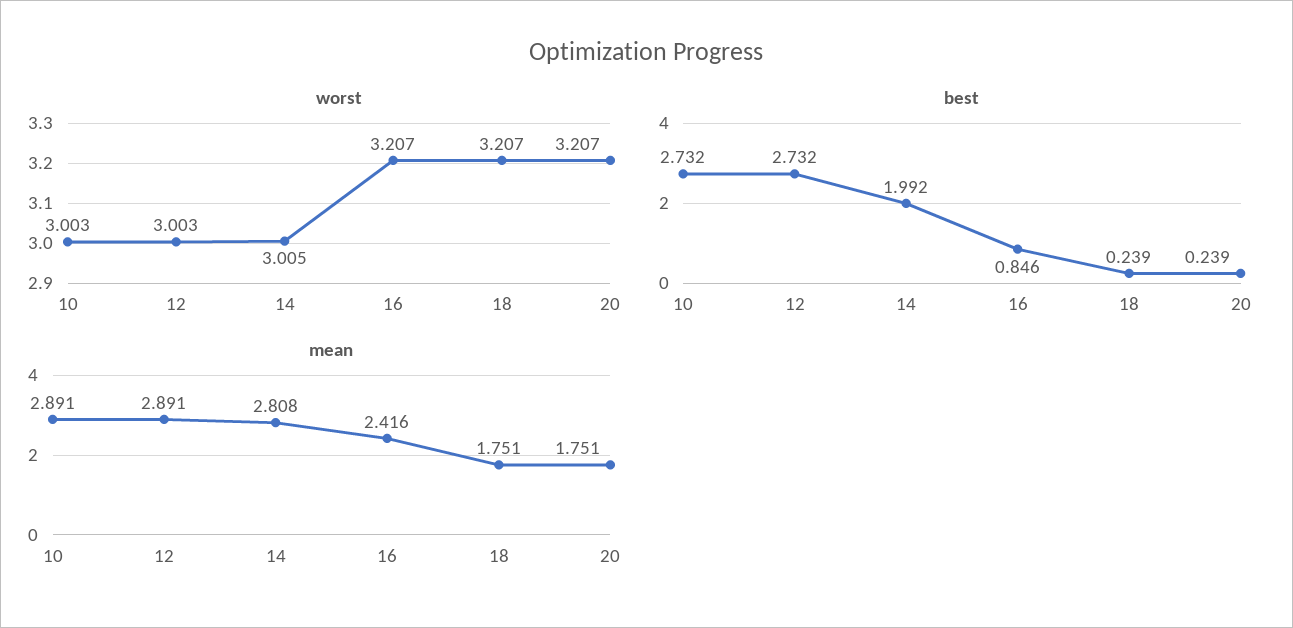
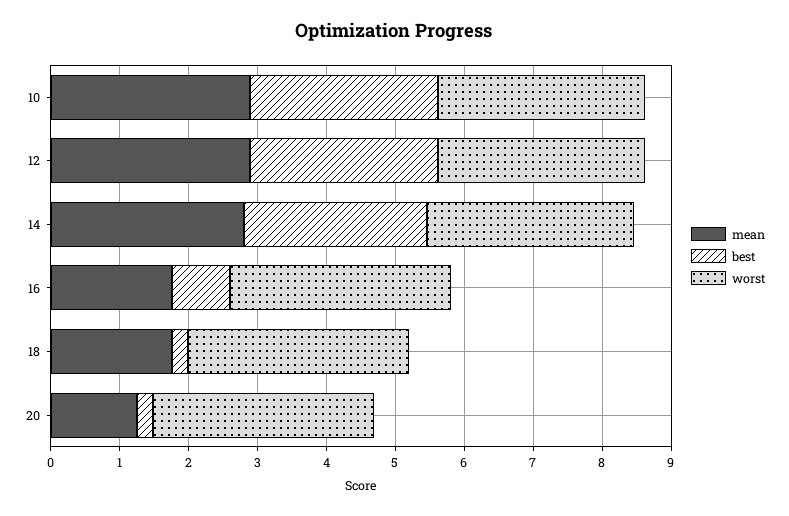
  {
    "worst": {
      "10": 3.003,
      "12": 3.003,
      "14": 3.005,
      "16": 3.207,
      "18": 3.207,
      "20": 3.207
    },
    "best": {
      "10": 2.732,
      "12": 2.732,
-     "14": 1.992,
+     "14": 2.6,
      "16": 0.846,
      "18": 0.239,
      "20": 0.239
    },
    "mean": {
      "10": 2.891,
      "12": 2.891,
      "14": 2.808,
-     "16": 2.416,
+     "16": 1.8,
      "18": 1.751,
-     "20": 1.751
+     "20": 1.2
    }
  }

